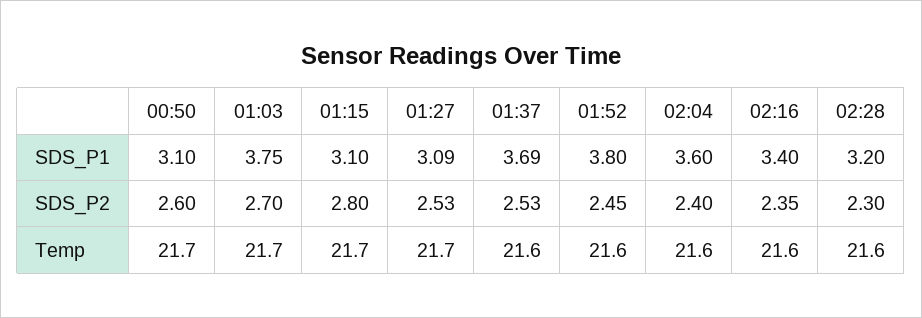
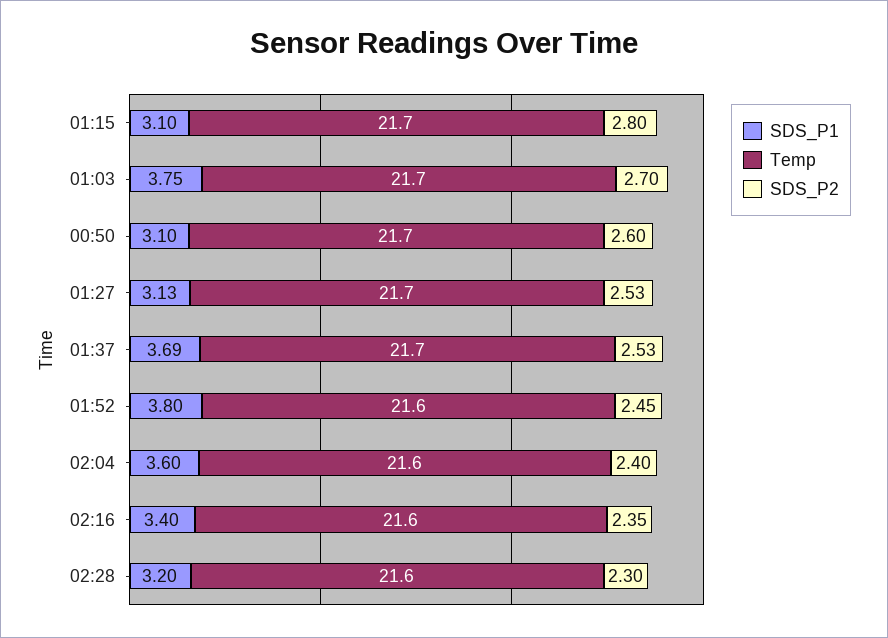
  {
    "SDS_P1": {
      "00:50": 3.1,
      "01:03": 3.75,
      "01:15": 3.1,
-     "01:27": 3.09,
+     "01:27": 3.13,
      "01:37": 3.69,
      "01:52": 3.8,
      "02:04": 3.6,
      "02:16": 3.4,
      "02:28": 3.2
    },
    "SDS_P2": {
      "00:50": 2.6,
      "01:03": 2.7,
      "01:15": 2.8,
      "01:27": 2.53,
      "01:37": 2.53,
      "01:52": 2.45,
      "02:04": 2.4,
      "02:16": 2.35,
      "02:28": 2.3
    },
    "Temp": {
      "00:50": 21.7,
      "01:03": 21.7,
      "01:15": 21.7,
      "01:27": 21.7,
-     "01:37": 21.6,
+     "01:37": 21.7,
      "01:52": 21.6,
      "02:04": 21.6,
      "02:16": 21.6,
      "02:28": 21.6
    }
  }

